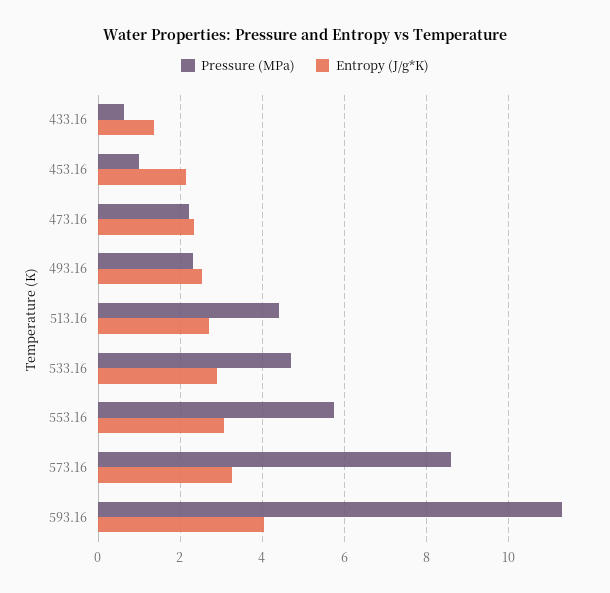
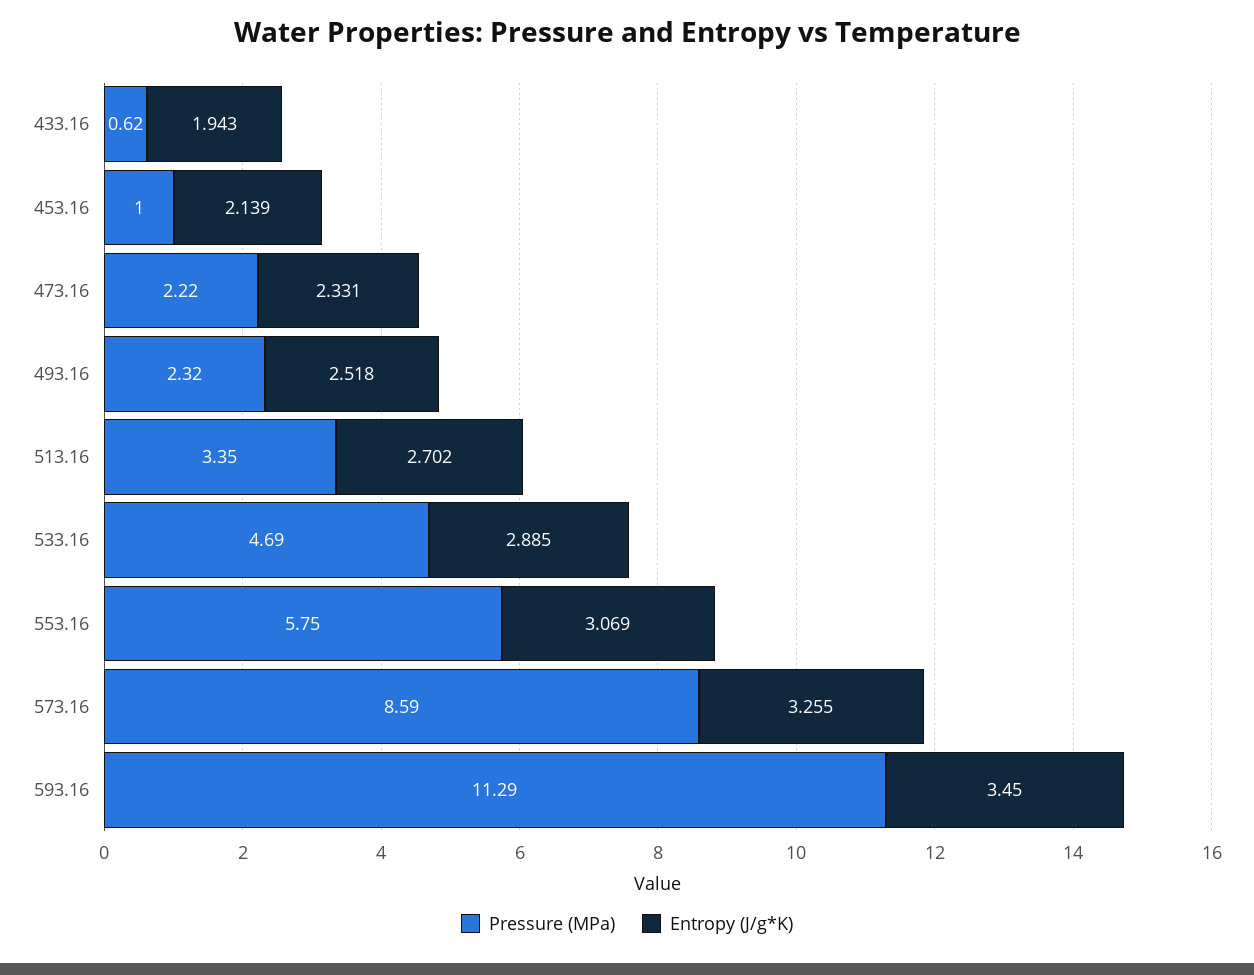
  {
    "Pressure (MPa)": {
      "433.16": 0.62,
      "453.16": 1,
      "473.16": 2.22,
      "493.16": 2.32,
-     "513.16": 4.4,
+     "513.16": 3.35,
      "533.16": 4.69,
      "553.16": 5.75,
      "573.16": 8.59,
      "593.16": 11.29
    },
    "Entropy (J/g*K)": {
-     "433.16": 1.4,
+     "433.16": 1.943,
      "453.16": 2.139,
      "473.16": 2.331,
      "493.16": 2.518,
      "513.16": 2.702,
      "533.16": 2.885,
      "553.16": 3.069,
      "573.16": 3.255,
-     "593.16": 4
+     "593.16": 3.45
    }
  }

